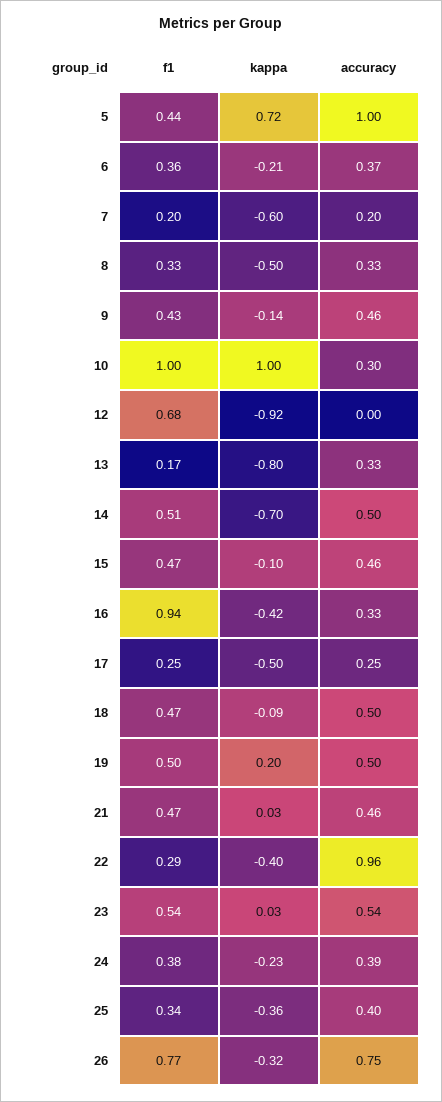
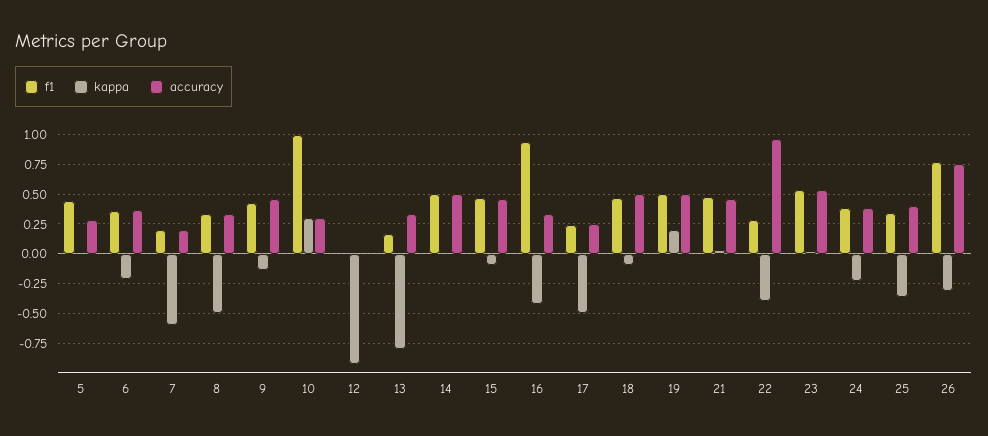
  {
    "f1": {
      "5": 0.44,
      "6": 0.36,
      "7": 0.2,
      "8": 0.33,
      "9": 0.43,
      "10": 1,
-     "12": 0.68,
+     "12": 0,
      "13": 0.17,
      "14": 0.51,
      "15": 0.47,
      "16": 0.94,
      "17": 0.25,
      "18": 0.47,
      "19": 0.5,
      "21": 0.47,
      "22": 0.29,
      "23": 0.54,
      "24": 0.38,
      "25": 0.34,
      "26": 0.77
    },
    "kappa": {
-     "5": 0.72,
+     "5": 0,
      "6": -0.21,
      "7": -0.6,
      "8": -0.5,
      "9": -0.14,
-     "10": 1,
+     "10": 0.25,
      "12": -0.92,
      "13": -0.8,
-     "14": -0.7,
+     "14": 0,
      "15": -0.1,
      "16": -0.42,
      "17": -0.5,
      "18": -0.09,
      "19": 0.2,
      "21": 0.03,
      "22": -0.4,
      "23": 0.03,
      "24": -0.23,
      "25": -0.36,
      "26": -0.32
    },
    "accuracy": {
-     "5": 1,
+     "5": 0.25,
      "6": 0.37,
      "7": 0.2,
      "8": 0.33,
      "9": 0.46,
      "10": 0.3,
      "12": 0,
      "13": 0.33,
      "14": 0.5,
      "15": 0.46,
      "16": 0.33,
      "17": 0.25,
      "18": 0.5,
      "19": 0.5,
      "21": 0.46,
      "22": 0.96,
      "23": 0.54,
      "24": 0.39,
      "25": 0.4,
      "26": 0.75
    }
  }

